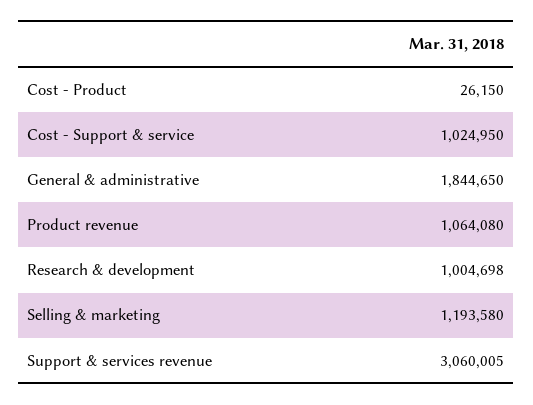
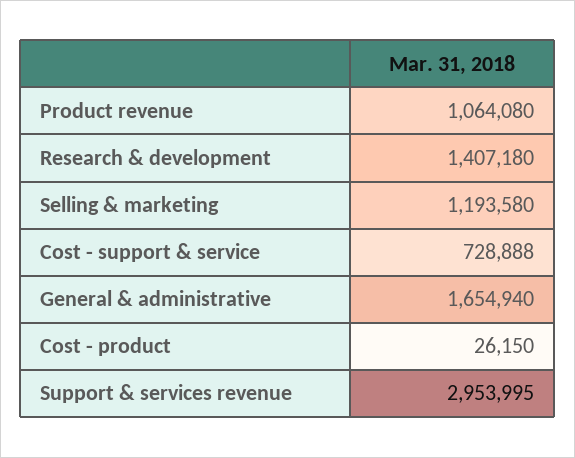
  {
    "Cost - Product": 26150,
-   "Cost - Support & service": 1024950,
+   "Cost - Support & service": 728888,
-   "General & administrative": 1844650,
+   "General & administrative": 1654940,
    "Product revenue": 1064080,
-   "Research & development": 1004698,
+   "Research & development": 1407180,
    "Selling & marketing": 1193580,
-   "Support & services revenue": 3060005
+   "Support & services revenue": 2953995
  }

